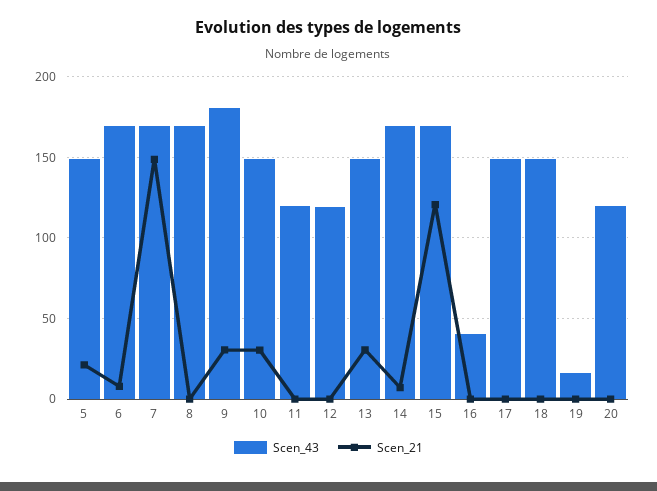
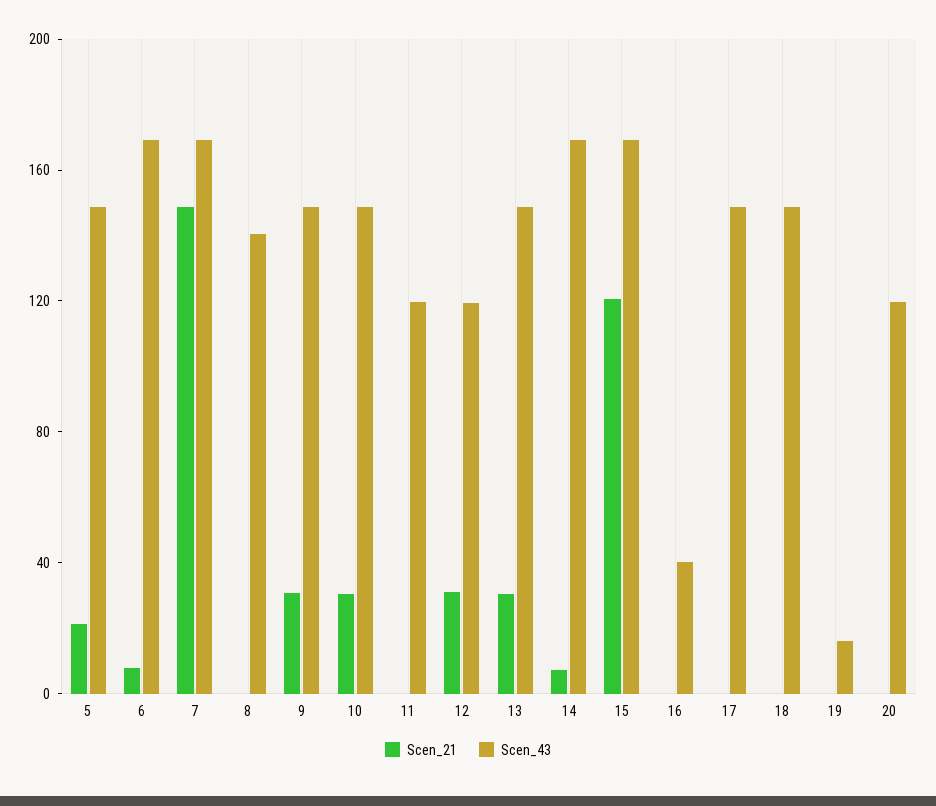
  {
    "Scen_43": {
      "5": 150,
      "6": 170,
      "7": 170,
-     "8": 170,
+     "8": 140,
-     "9": 180,
+     "9": 150,
      "10": 150,
      "11": 120,
      "12": 120,
      "13": 150,
      "14": 170,
      "15": 170,
      "16": 40,
      "17": 150,
      "18": 150,
      "19": 15,
      "20": 120
    },
    "Scen_21": {
      "5": 20,
      "6": 10,
      "7": 150,
      "8": 0,
      "9": 30,
      "10": 30,
      "11": 0,
-     "12": 0,
+     "12": 30,
      "13": 30,
      "14": 5,
      "15": 120,
      "16": 0,
      "17": 0,
      "18": 0,
      "19": 0,
      "20": 0
    }
  }

